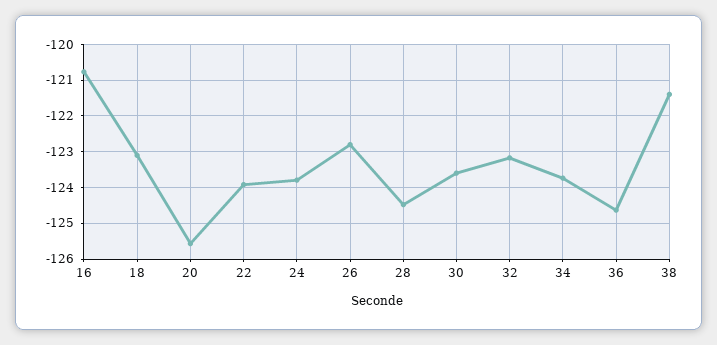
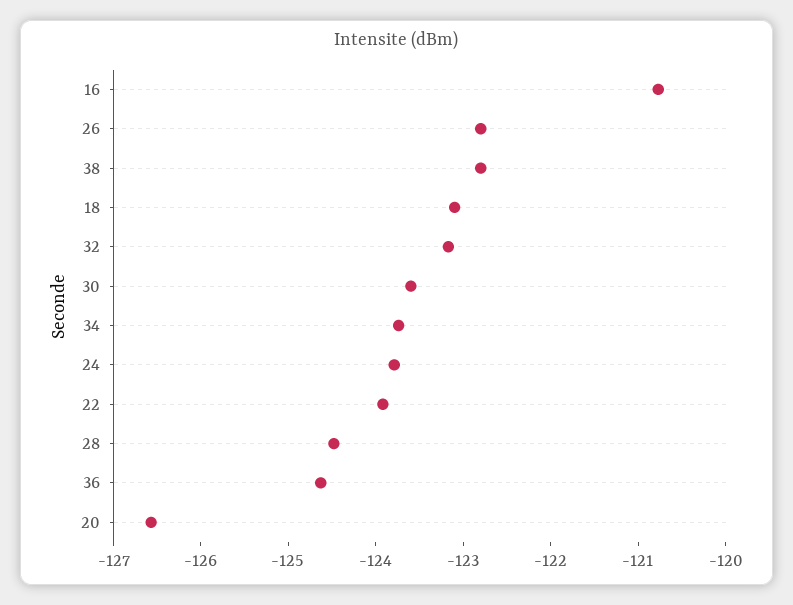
  {
    "16": -120.8,
    "18": -123.2,
-   "20": -125.6,
+   "20": -126.6,
    "22": -124,
    "24": -123.8,
    "26": -122.8,
    "28": -124.4,
    "30": -123.6,
    "32": -123.2,
    "34": -123.8,
    "36": -124.6,
-   "38": -121.4
+   "38": -122.8
  }

